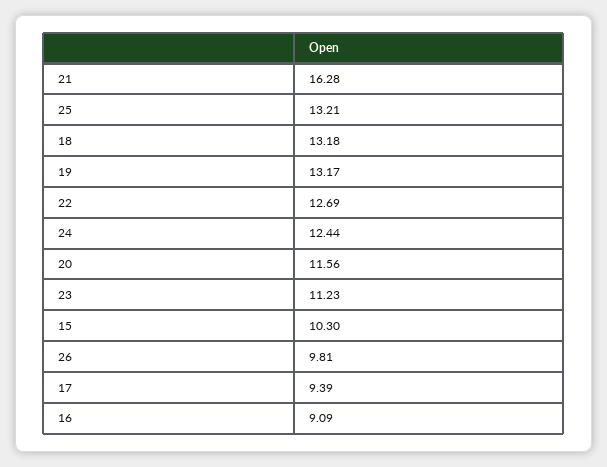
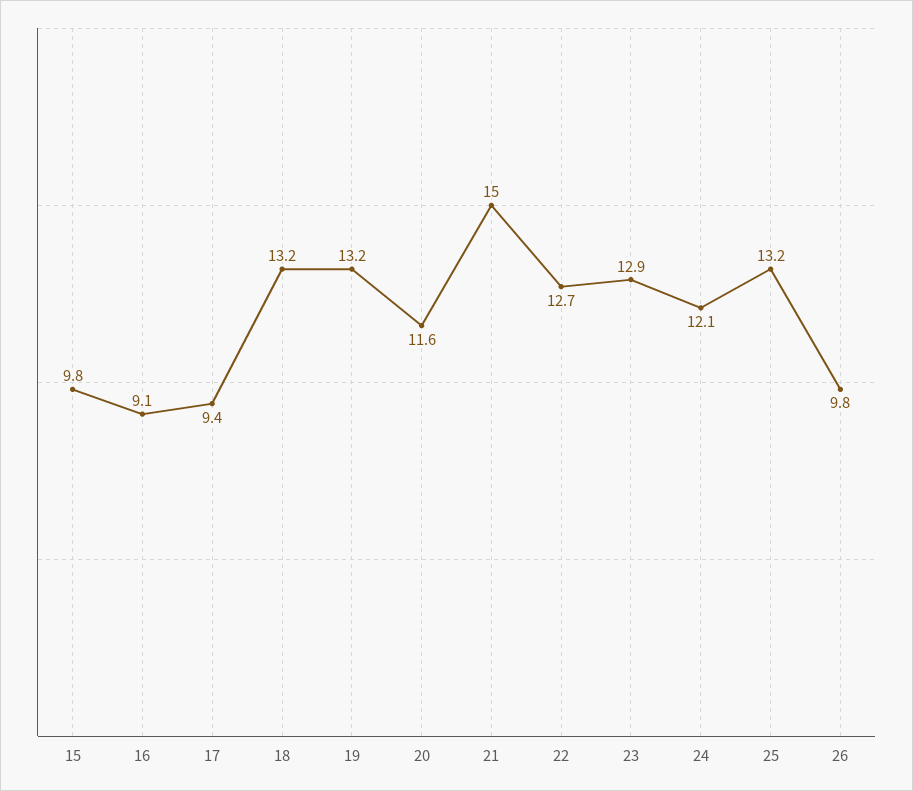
  {
-   "21": 16.28,
+   "21": 15,
    "25": 13.21,
    "18": 13.18,
    "19": 13.17,
    "22": 12.69,
-   "24": 12.44,
+   "24": 12.1,
    "20": 11.56,
-   "23": 11.23,
+   "23": 12.9,
-   "15": 10.3,
+   "15": 9.8,
    "26": 9.81,
    "17": 9.39,
    "16": 9.09
  }

